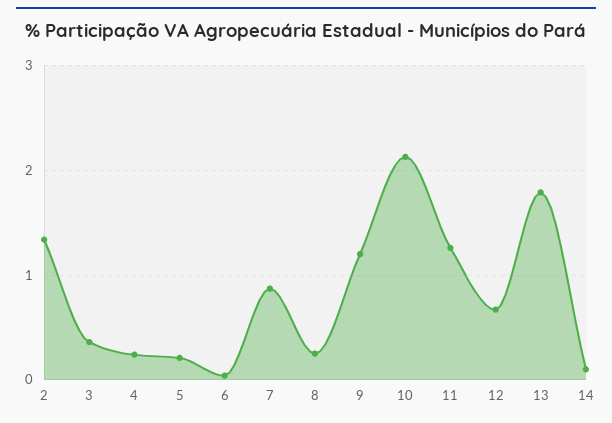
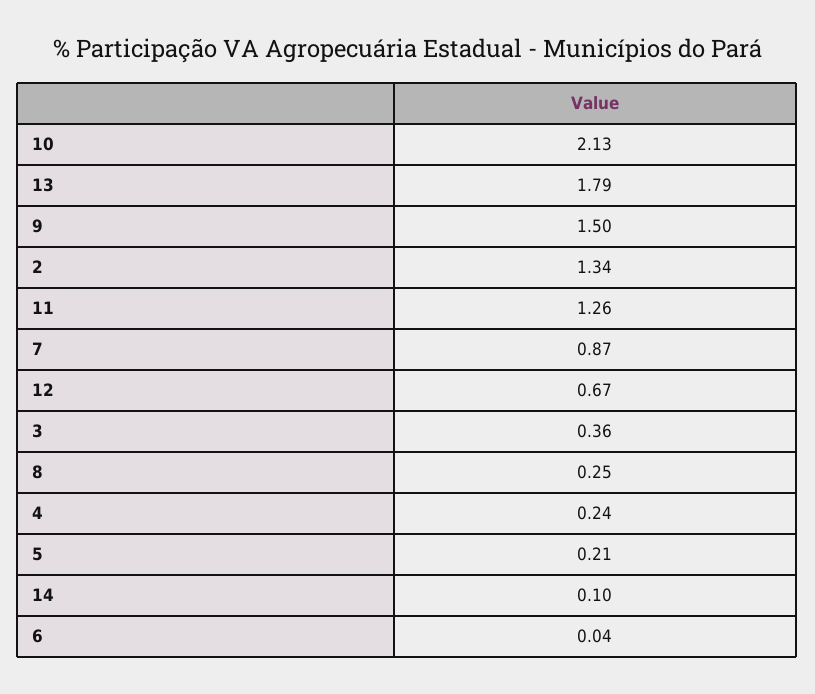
  {
    "2": 1.34,
    "3": 0.36,
    "4": 0.24,
    "5": 0.21,
    "6": 0.04,
    "7": 0.87,
    "8": 0.25,
-   "9": 1.2,
+   "9": 1.5,
    "10": 2.13,
    "11": 1.26,
    "12": 0.67,
    "13": 1.79,
    "14": 0.1
  }

